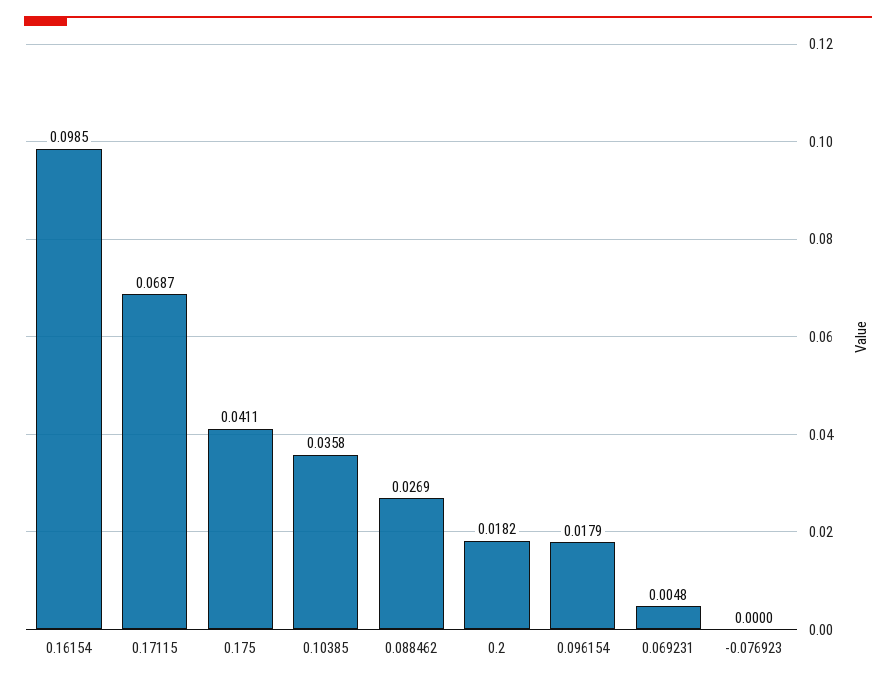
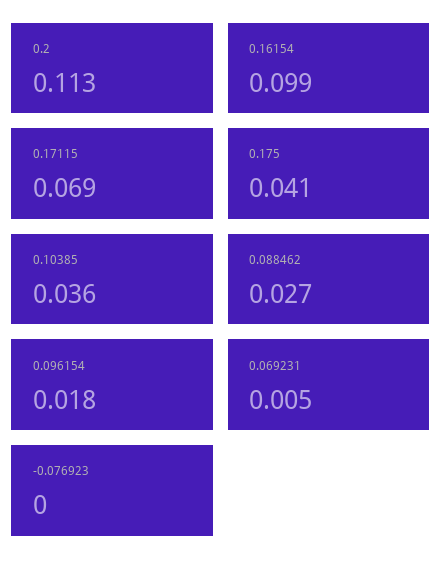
  {
    "0.16154": 0.0985,
    "0.17115": 0.0687,
    "0.175": 0.0411,
    "0.10385": 0.0358,
    "0.088462": 0.0269,
-   "0.2": 0.0182,
+   "0.2": 0.113,
    "0.096154": 0.0179,
    "0.069231": 0.0048,
    "-0.076923": 0
  }

